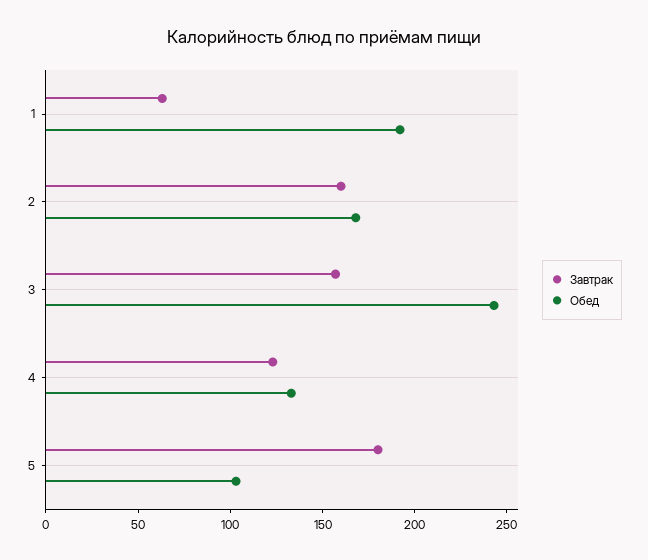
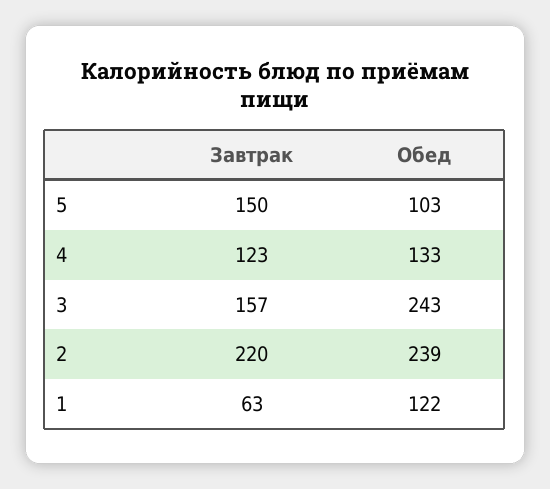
  {
    "Завтрак": {
      "1": 63,
-     "2": 160,
+     "2": 220,
      "3": 157,
      "4": 123,
-     "5": 180
+     "5": 150
    },
    "Обед": {
-     "1": 190,
+     "1": 122,
-     "2": 170,
+     "2": 239,
      "3": 243,
      "4": 133,
      "5": 103
    }
  }

